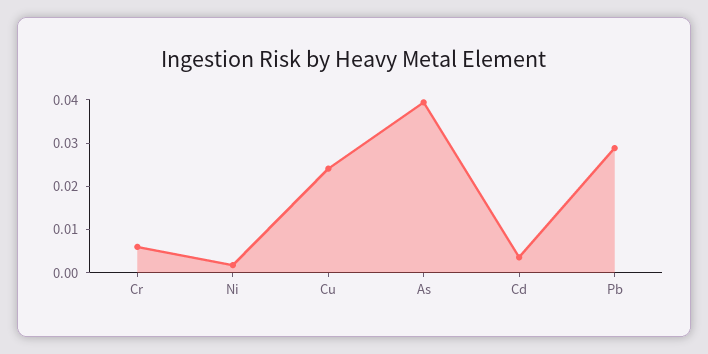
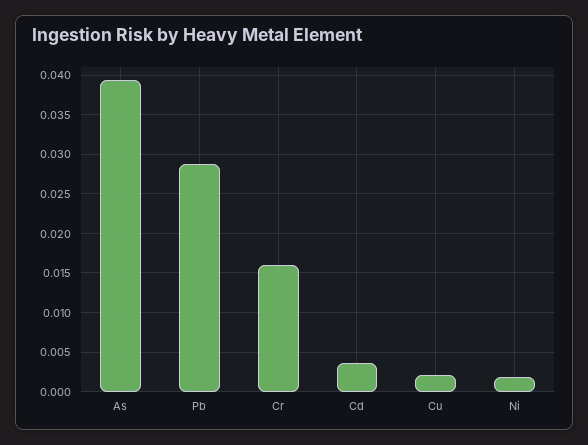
  {
-   "Cr": 0.006,
+   "Cr": 0.016,
    "Ni": 0.002,
-   "Cu": 0.024,
+   "Cu": 0.002,
    "As": 0.039,
    "Cd": 0.004,
    "Pb": 0.029
  }

